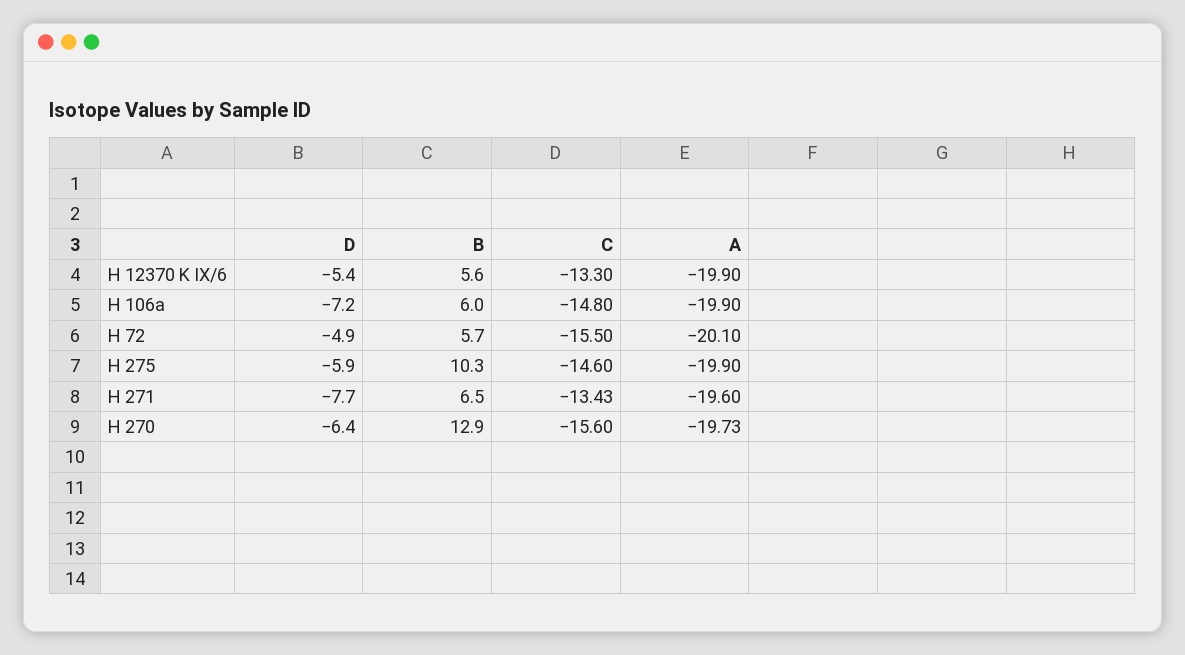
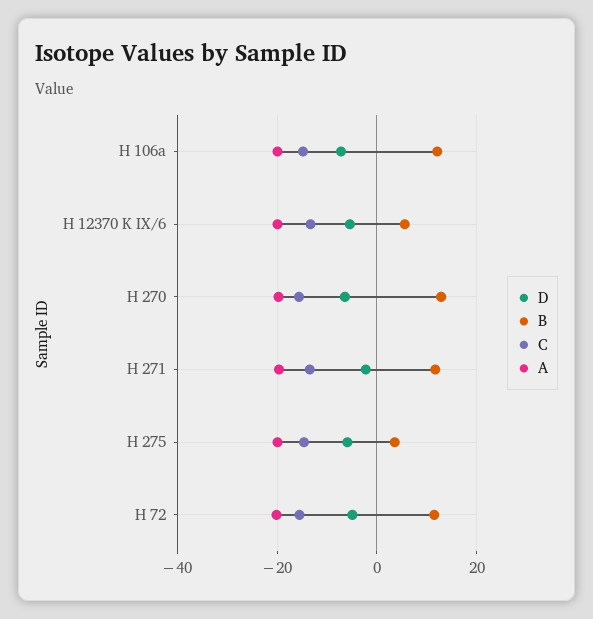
  {
    "D": {
      "H 12370 K IX/6": -5.4,
      "H 106a": -7.2,
      "H 72": -4.9,
      "H 275": -5.9,
-     "H 271": -7.7,
+     "H 271": -2,
      "H 270": -6.4
    },
    "B": {
      "H 12370 K IX/6": 5.6,
-     "H 106a": 6,
+     "H 106a": 12,
-     "H 72": 5.7,
+     "H 72": 12,
-     "H 275": 10.3,
+     "H 275": 4,
-     "H 271": 6.5,
+     "H 271": 12,
      "H 270": 12.9
    },
    "C": {
      "H 12370 K IX/6": -13.3,
      "H 106a": -14.8,
      "H 72": -15.5,
      "H 275": -14.6,
      "H 271": -13.43,
      "H 270": -15.6
    },
    "A": {
      "H 12370 K IX/6": -19.9,
      "H 106a": -19.9,
      "H 72": -20.1,
      "H 275": -19.9,
      "H 271": -19.6,
      "H 270": -19.73
    }
  }

